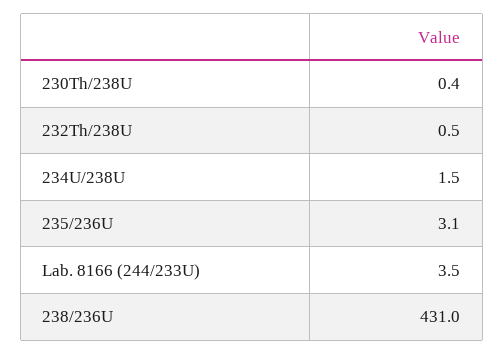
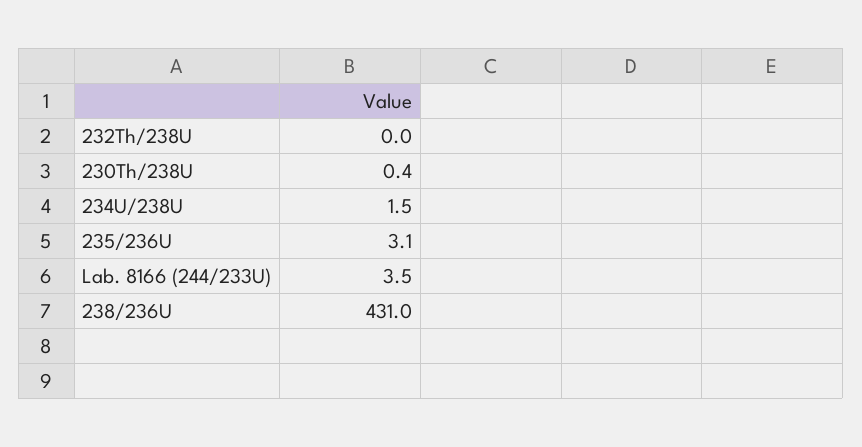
  {
    "230Th/238U": 0.4,
-   "232Th/238U": 0.5,
+   "232Th/238U": 0,
    "234U/238U": 1.5,
    "235/236U": 3.1,
    "Lab. 8166 (244/233U)": 3.5,
    "238/236U": 431
  }

